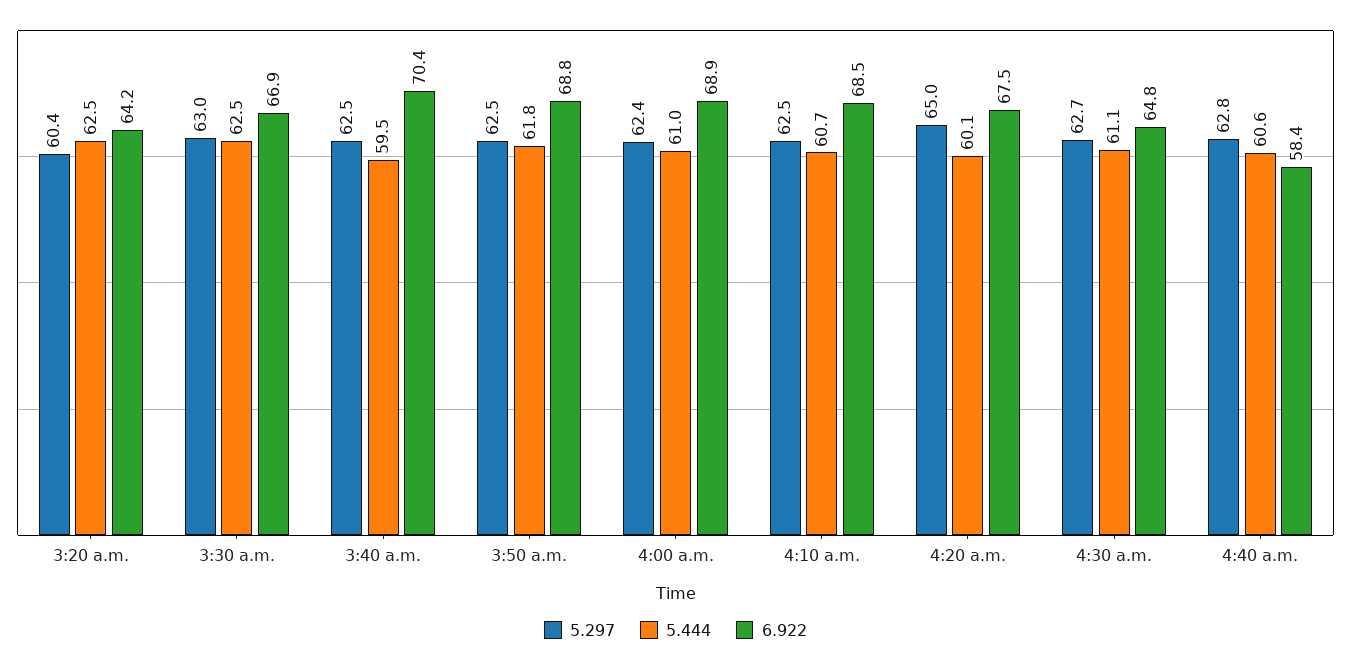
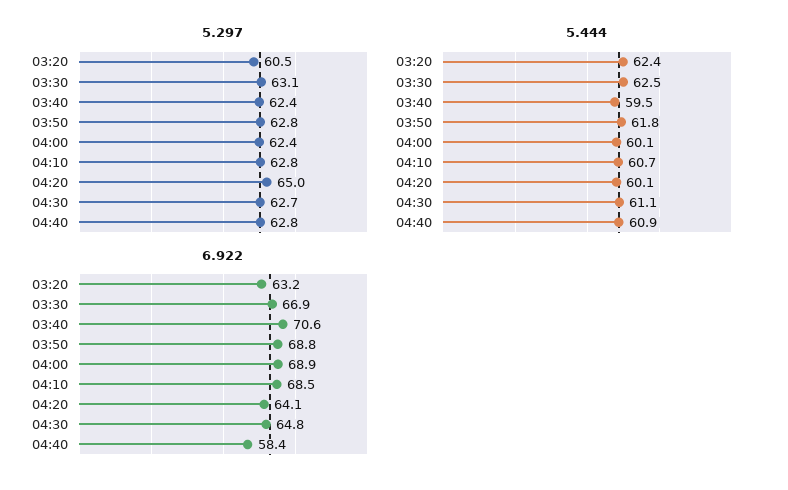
  {
    "5.297": {
-     "3:20 a.m.": 60.4,
+     "3:20 a.m.": 60.5,
-     "3:30 a.m.": 63,
+     "3:30 a.m.": 63.1,
-     "3:40 a.m.": 62.5,
+     "3:40 a.m.": 62.4,
-     "3:50 a.m.": 62.5,
+     "3:50 a.m.": 62.8,
      "4:00 a.m.": 62.4,
-     "4:10 a.m.": 62.5,
+     "4:10 a.m.": 62.8,
      "4:20 a.m.": 65,
      "4:30 a.m.": 62.7,
      "4:40 a.m.": 62.8
    },
    "5.444": {
-     "3:20 a.m.": 62.5,
+     "3:20 a.m.": 62.4,
      "3:30 a.m.": 62.5,
      "3:40 a.m.": 59.5,
      "3:50 a.m.": 61.8,
-     "4:00 a.m.": 61,
+     "4:00 a.m.": 60.1,
      "4:10 a.m.": 60.7,
      "4:20 a.m.": 60.1,
      "4:30 a.m.": 61.1,
-     "4:40 a.m.": 60.6
+     "4:40 a.m.": 60.9
    },
    "6.922": {
-     "3:20 a.m.": 64.2,
+     "3:20 a.m.": 63.2,
      "3:30 a.m.": 66.9,
-     "3:40 a.m.": 70.4,
+     "3:40 a.m.": 70.6,
      "3:50 a.m.": 68.8,
      "4:00 a.m.": 68.9,
      "4:10 a.m.": 68.5,
-     "4:20 a.m.": 67.5,
+     "4:20 a.m.": 64.1,
      "4:30 a.m.": 64.8,
      "4:40 a.m.": 58.4
    }
  }

